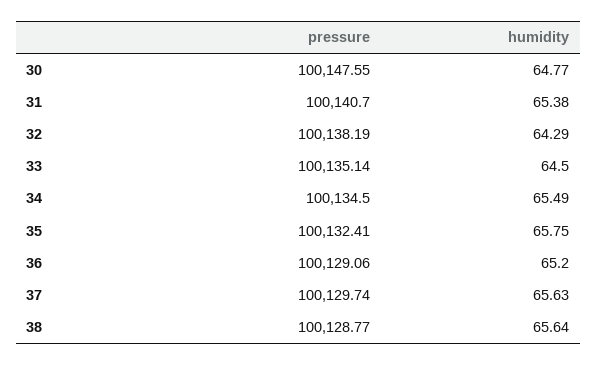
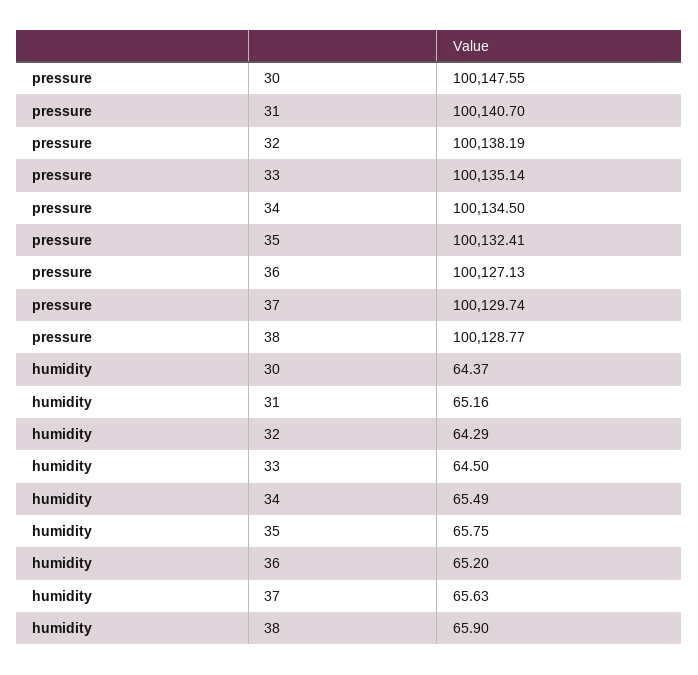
  {
    "pressure": {
      "30": 100147.55,
      "31": 100140.7,
      "32": 100138.19,
      "33": 100135.14,
      "34": 100134.5,
      "35": 100132.41,
-     "36": 100129.06,
+     "36": 100127.13,
      "37": 100129.74,
      "38": 100128.77
    },
    "humidity": {
-     "30": 64.77,
+     "30": 64.37,
-     "31": 65.38,
+     "31": 65.16,
      "32": 64.29,
      "33": 64.5,
      "34": 65.49,
      "35": 65.75,
      "36": 65.2,
      "37": 65.63,
-     "38": 65.64
+     "38": 65.9
    }
  }

